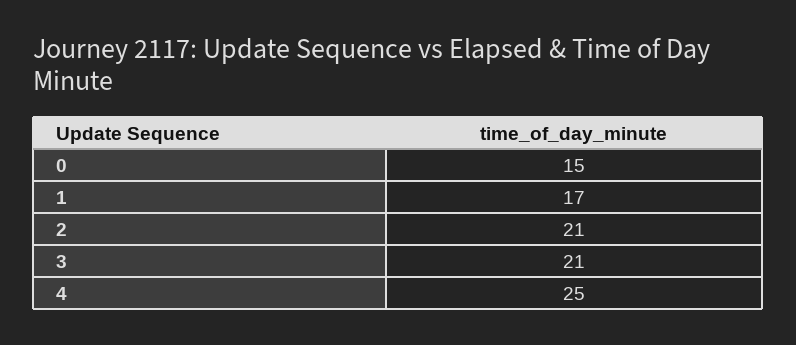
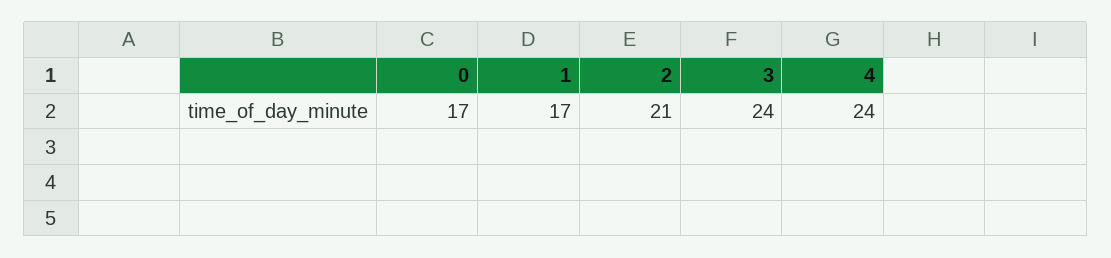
  {
-   "0": 15,
+   "0": 17,
    "1": 17,
    "2": 21,
-   "3": 21,
+   "3": 24,
-   "4": 25
+   "4": 24
  }

